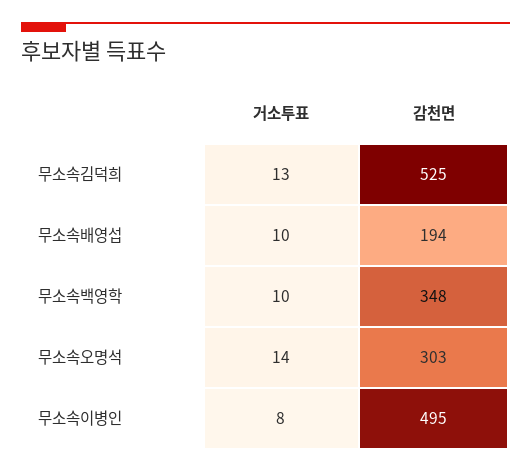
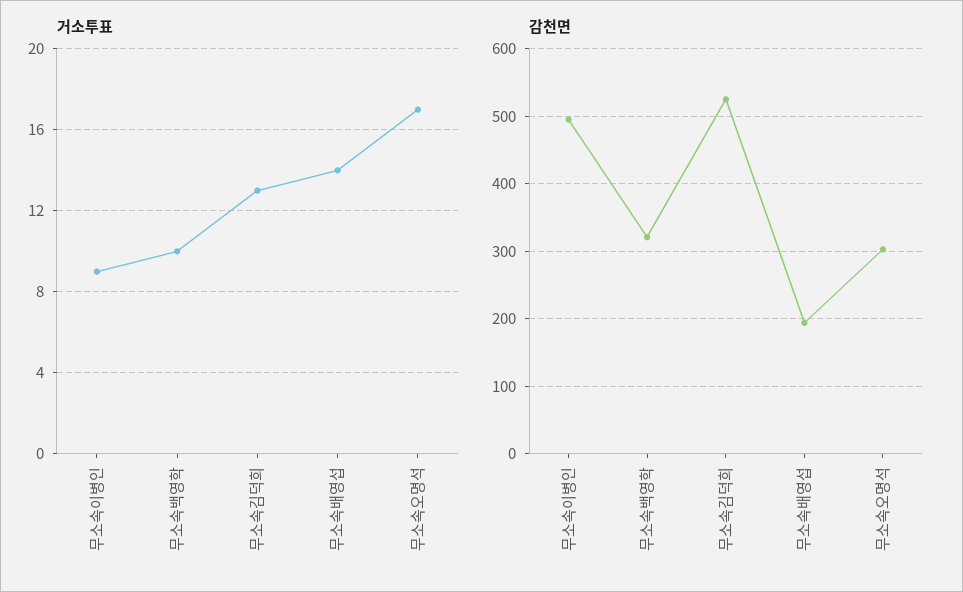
  {
    "거소투표": {
      "무소속김덕희": 13,
-     "무소속배영섭": 10,
+     "무소속배영섭": 14,
      "무소속백영학": 10,
-     "무소속오명석": 14,
+     "무소속오명석": 17,
-     "무소속이병인": 8
+     "무소속이병인": 9
    },
    "감천면": {
      "무소속김덕희": 525,
      "무소속배영섭": 194,
-     "무소속백영학": 348,
+     "무소속백영학": 320,
      "무소속오명석": 303,
      "무소속이병인": 495
    }
  }

